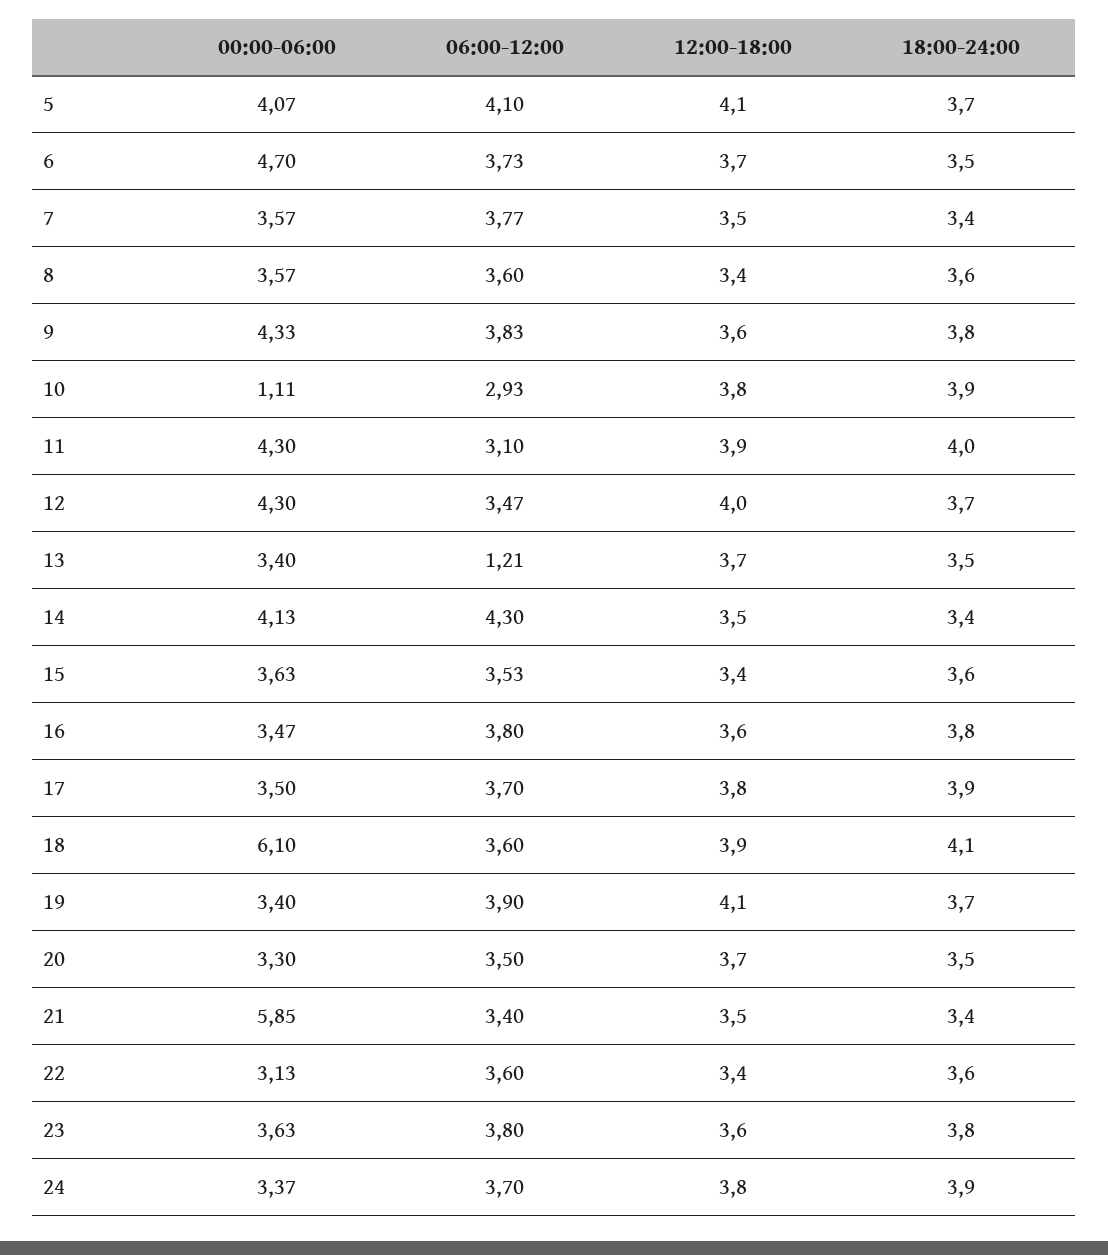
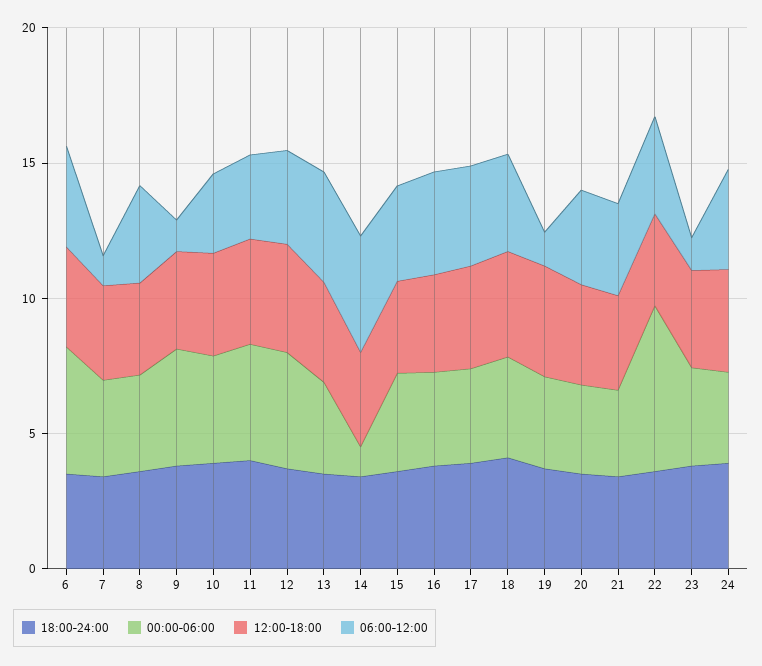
  {
    "00:00-06:00": {
-     "5": 4.07,
      "6": 4.7,
      "7": 3.57,
      "8": 3.57,
      "9": 4.33,
-     "10": 1.11,
+     "10": 4,
      "11": 4.3,
      "12": 4.3,
      "13": 3.4,
-     "14": 4.13,
+     "14": 1,
      "15": 3.63,
      "16": 3.47,
      "17": 3.5,
-     "18": 6.1,
+     "18": 4,
      "19": 3.4,
      "20": 3.3,
-     "21": 5.85,
+     "21": 3,
-     "22": 3.13,
+     "22": 6,
      "23": 3.63,
      "24": 3.37
    },
    "06:00-12:00": {
-     "5": 4.1,
      "6": 3.73,
-     "7": 3.77,
+     "7": 1,
      "8": 3.6,
-     "9": 3.83,
+     "9": 1,
      "10": 2.93,
      "11": 3.1,
      "12": 3.47,
-     "13": 1.21,
+     "13": 4,
      "14": 4.3,
      "15": 3.53,
      "16": 3.8,
      "17": 3.7,
      "18": 3.6,
-     "19": 3.9,
+     "19": 1,
      "20": 3.5,
      "21": 3.4,
      "22": 3.6,
-     "23": 3.8,
+     "23": 1,
      "24": 3.7
    },
    "12:00-18:00": {
-     "5": 4.1,
      "6": 3.7,
      "7": 3.5,
      "8": 3.4,
      "9": 3.6,
      "10": 3.8,
      "11": 3.9,
      "12": 4,
      "13": 3.7,
      "14": 3.5,
      "15": 3.4,
      "16": 3.6,
      "17": 3.8,
      "18": 3.9,
      "19": 4.1,
      "20": 3.7,
      "21": 3.5,
      "22": 3.4,
      "23": 3.6,
      "24": 3.8
    },
    "18:00-24:00": {
-     "5": 3.7,
      "6": 3.5,
      "7": 3.4,
      "8": 3.6,
      "9": 3.8,
      "10": 3.9,
      "11": 4,
      "12": 3.7,
      "13": 3.5,
      "14": 3.4,
      "15": 3.6,
      "16": 3.8,
      "17": 3.9,
      "18": 4.1,
      "19": 3.7,
      "20": 3.5,
      "21": 3.4,
      "22": 3.6,
      "23": 3.8,
      "24": 3.9
    }
  }

